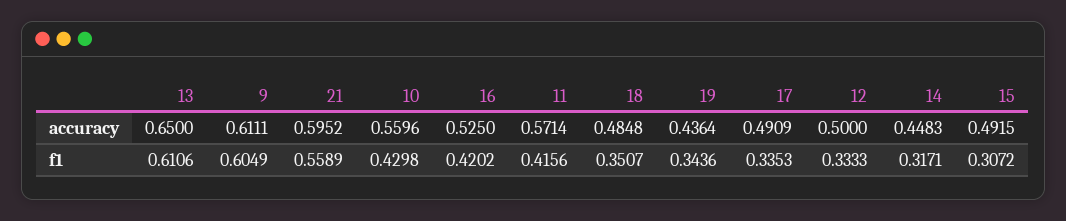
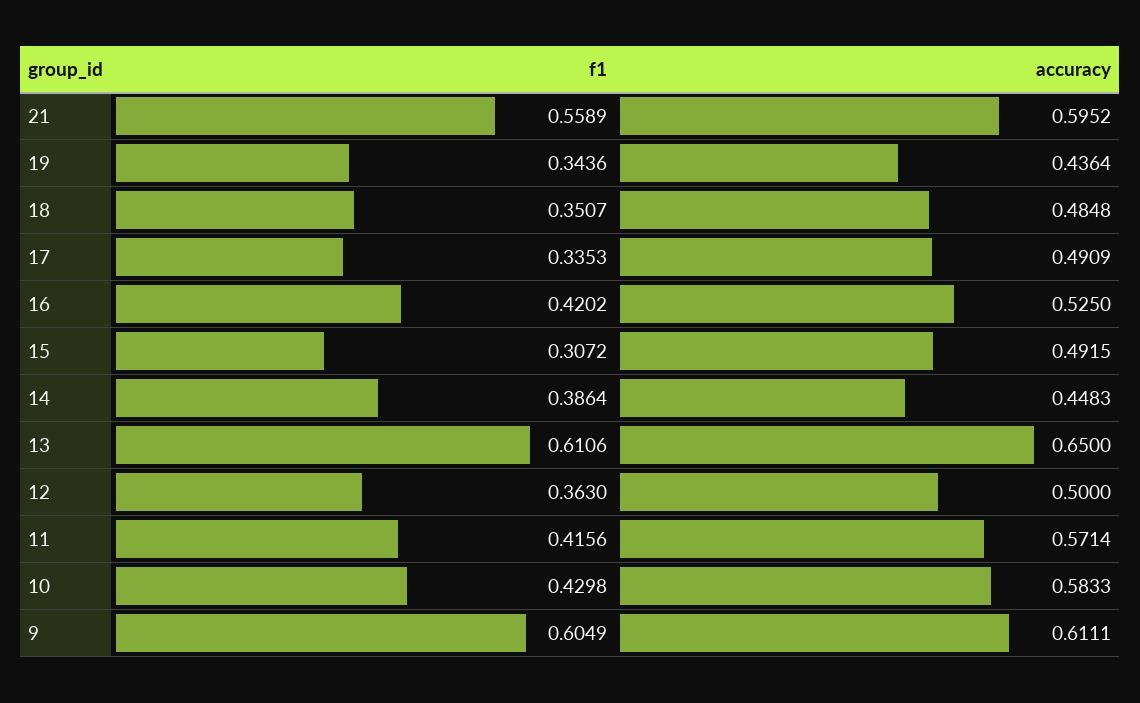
  {
    "13": {
      "accuracy": 0.65,
      "f1": 0.6106
    },
    "9": {
      "accuracy": 0.6111,
      "f1": 0.6049
    },
    "21": {
      "accuracy": 0.5952,
      "f1": 0.5589
    },
    "10": {
-     "accuracy": 0.5596,
+     "accuracy": 0.5833,
      "f1": 0.4298
    },
    "16": {
      "accuracy": 0.525,
      "f1": 0.4202
    },
    "11": {
      "accuracy": 0.5714,
      "f1": 0.4156
    },
    "18": {
      "accuracy": 0.4848,
      "f1": 0.3507
    },
    "19": {
      "accuracy": 0.4364,
      "f1": 0.3436
    },
    "17": {
      "accuracy": 0.4909,
      "f1": 0.3353
    },
    "12": {
      "accuracy": 0.5,
-     "f1": 0.3333
+     "f1": 0.363
    },
    "14": {
      "accuracy": 0.4483,
-     "f1": 0.3171
+     "f1": 0.3864
    },
    "15": {
      "accuracy": 0.4915,
      "f1": 0.3072
    }
  }

